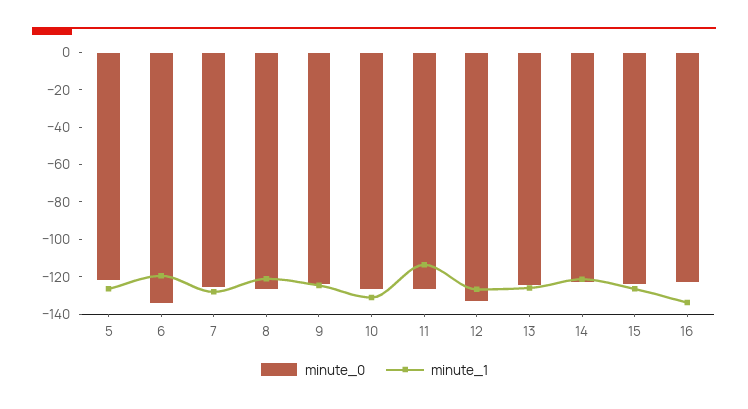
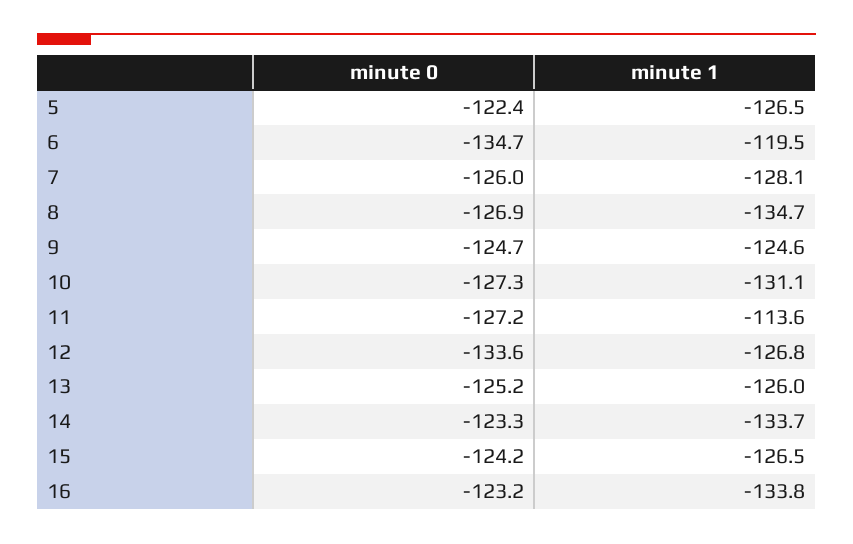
  {
    "minute_0": {
      "5": -122.4,
      "6": -134.7,
      "7": -126,
      "8": -126.9,
      "9": -124.7,
      "10": -127.3,
      "11": -127.2,
      "12": -133.6,
      "13": -125.2,
      "14": -123.3,
      "15": -124.2,
      "16": -123.2
    },
    "minute_1": {
      "5": -126.5,
      "6": -119.5,
      "7": -128.1,
-     "8": -120,
+     "8": -134.7,
      "9": -124.6,
      "10": -131.1,
      "11": -113.6,
      "12": -126.8,
      "13": -126,
-     "14": -120,
+     "14": -133.7,
      "15": -126.5,
      "16": -133.8
    }
  }

